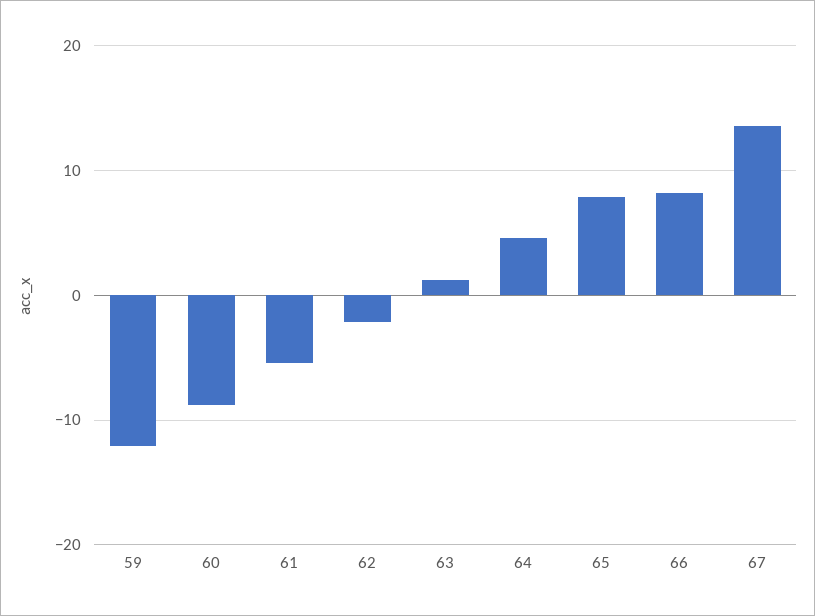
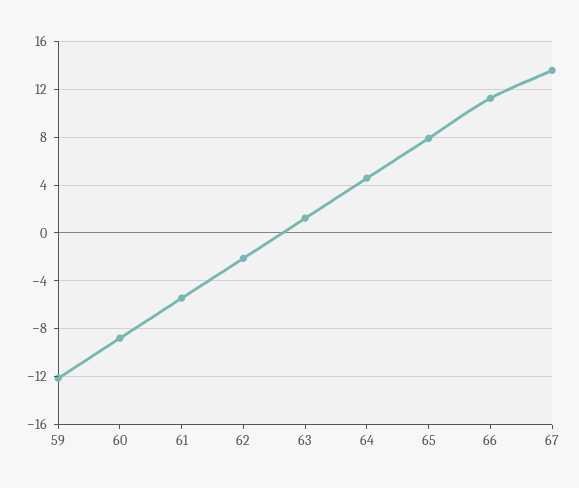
  {
    "59": -12,
    "60": -9,
    "61": -5,
    "62": -2,
    "63": 1,
    "64": 5,
    "65": 8,
-   "66": 8,
+   "66": 11,
    "67": 14
  }

